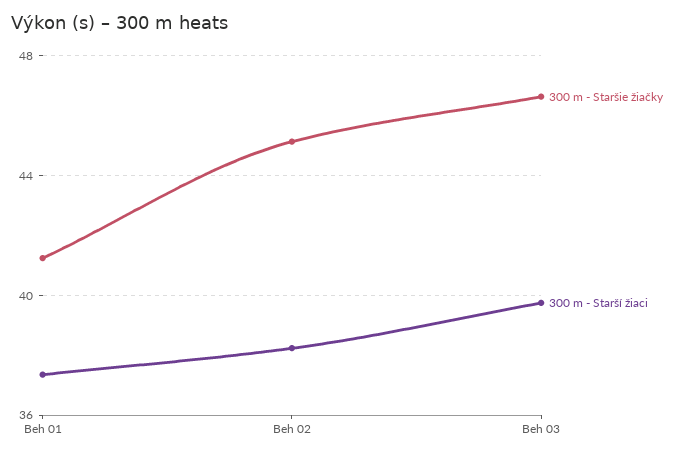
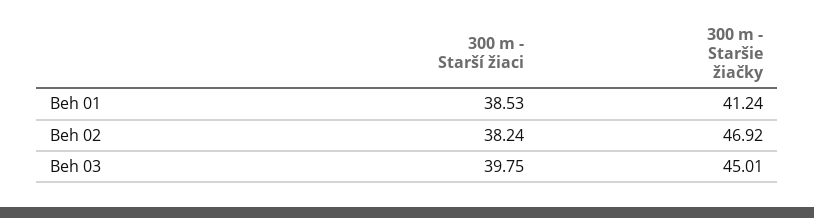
  {
    "300 m - Staršie žiačky": {
      "Beh 01": 41.24,
-     "Beh 02": 45,
+     "Beh 02": 46.92,
-     "Beh 03": 46.5
+     "Beh 03": 45.01
    },
    "300 m - Starší žiaci": {
-     "Beh 01": 37.5,
+     "Beh 01": 38.53,
      "Beh 02": 38.24,
      "Beh 03": 39.75
    }
  }

